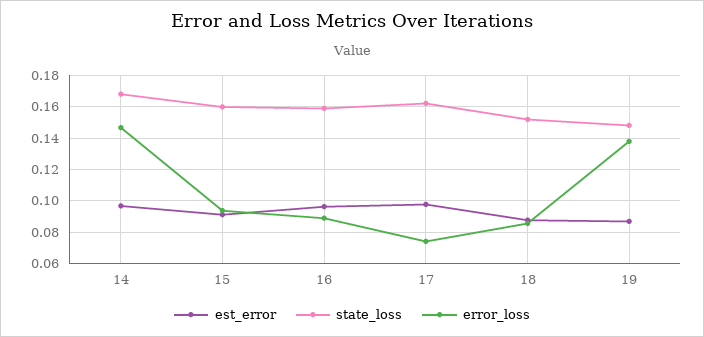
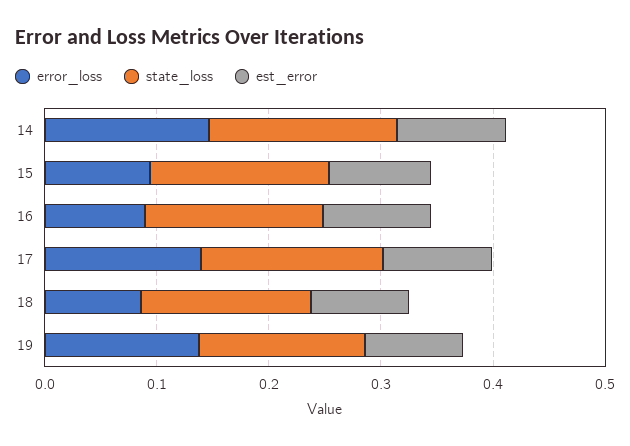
  {
    "est_error": {
      "14": 0.095,
      "15": 0.09,
      "16": 0.095,
      "17": 0.1,
      "18": 0.09,
      "19": 0.085
    },
    "state_loss": {
      "14": 0.17,
      "15": 0.16,
      "16": 0.16,
      "17": 0.16,
      "18": 0.15,
      "19": 0.15
    },
    "error_loss": {
      "14": 0.145,
      "15": 0.095,
      "16": 0.09,
-     "17": 0.075,
+     "17": 0.14,
      "18": 0.085,
      "19": 0.14
    }
  }

